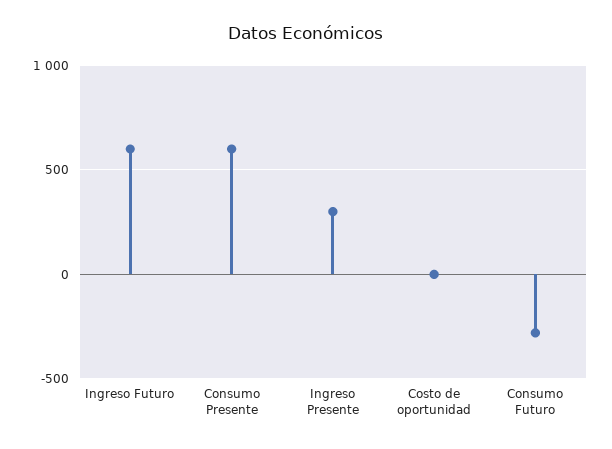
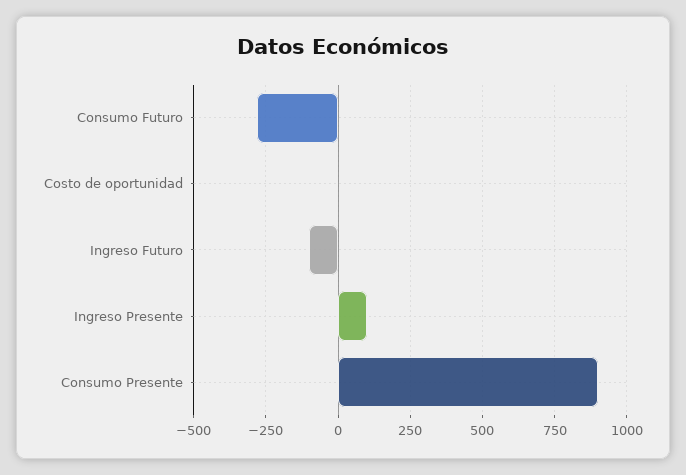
  {
-   "Ingreso Futuro": 600,
+   "Ingreso Futuro": -100,
-   "Consumo Presente": 600,
+   "Consumo Presente": 900,
-   "Ingreso Presente": 300,
+   "Ingreso Presente": 100,
    "Costo de oportunidad": 0,
    "Consumo Futuro": -275
  }

